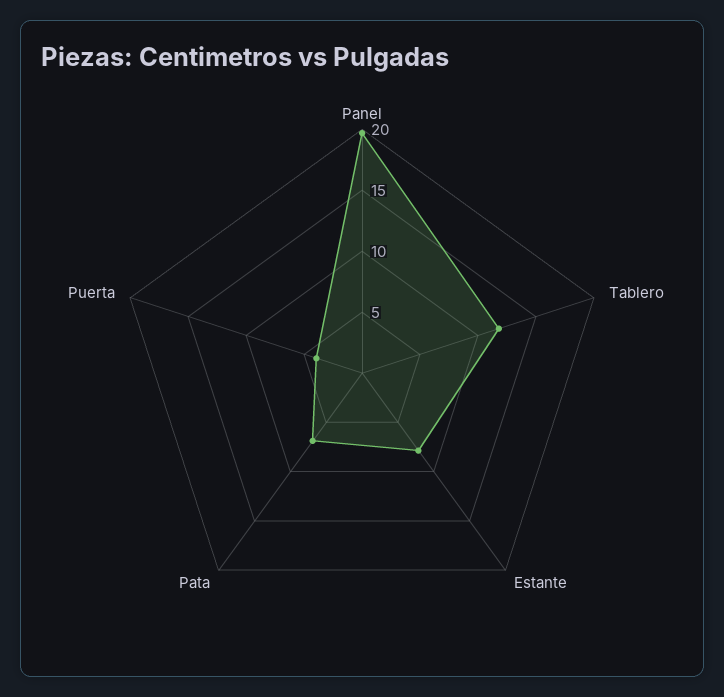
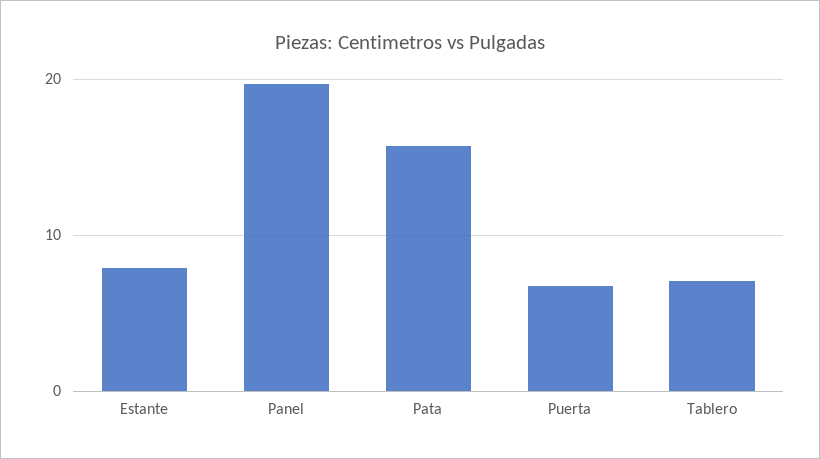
  {
    "Panel": 20,
-   "Tablero": 12,
+   "Tablero": 7,
    "Estante": 8,
-   "Pata": 7,
+   "Pata": 16,
-   "Puerta": 4
+   "Puerta": 7
  }

